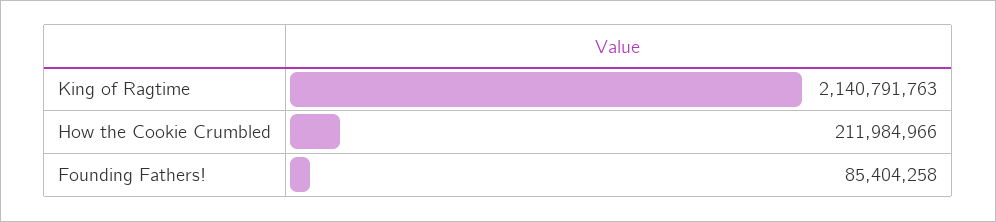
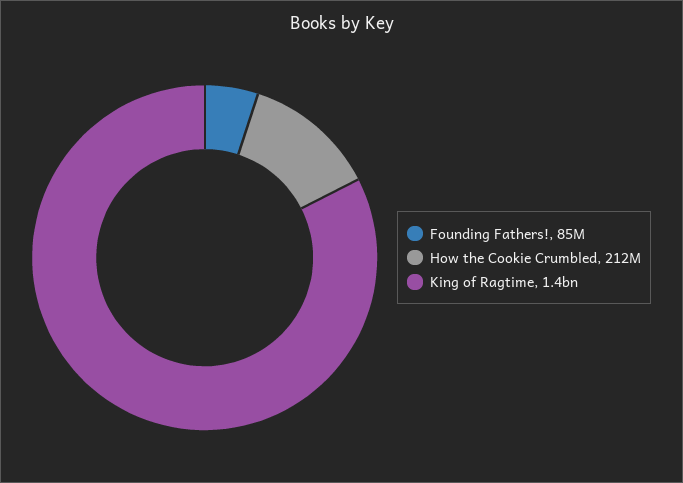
  {
-   "King of Ragtime": 2140791763,
+   "King of Ragtime": 1400000000,
    "How the Cookie Crumbled": 211984966,
    "Founding Fathers!": 85404258
  }

